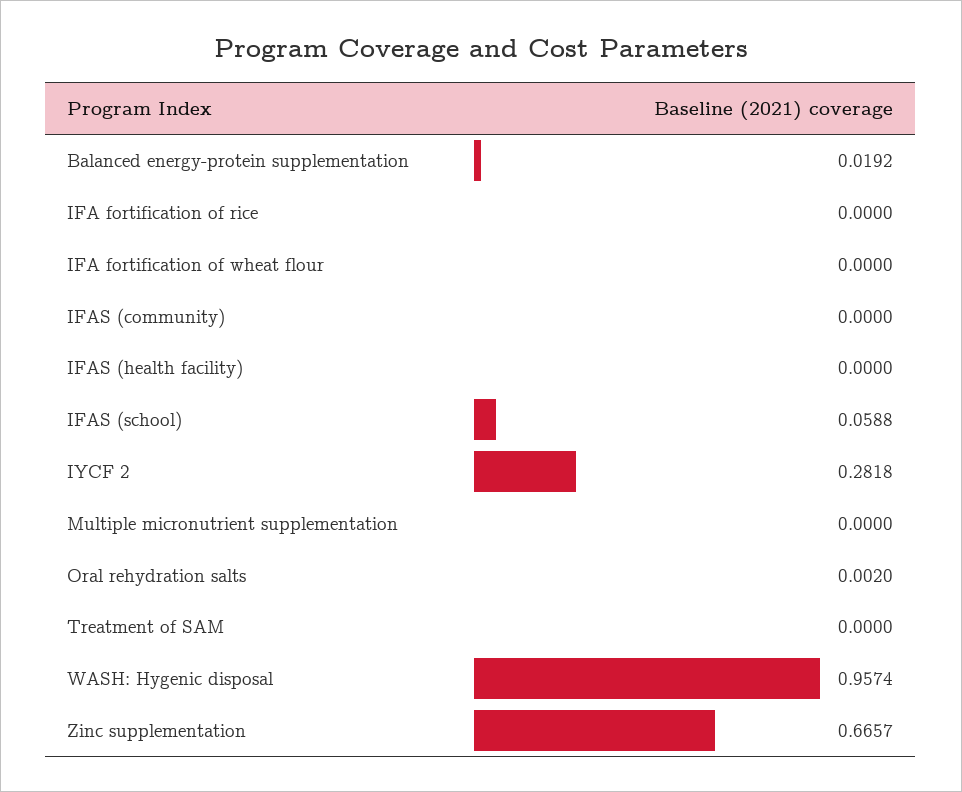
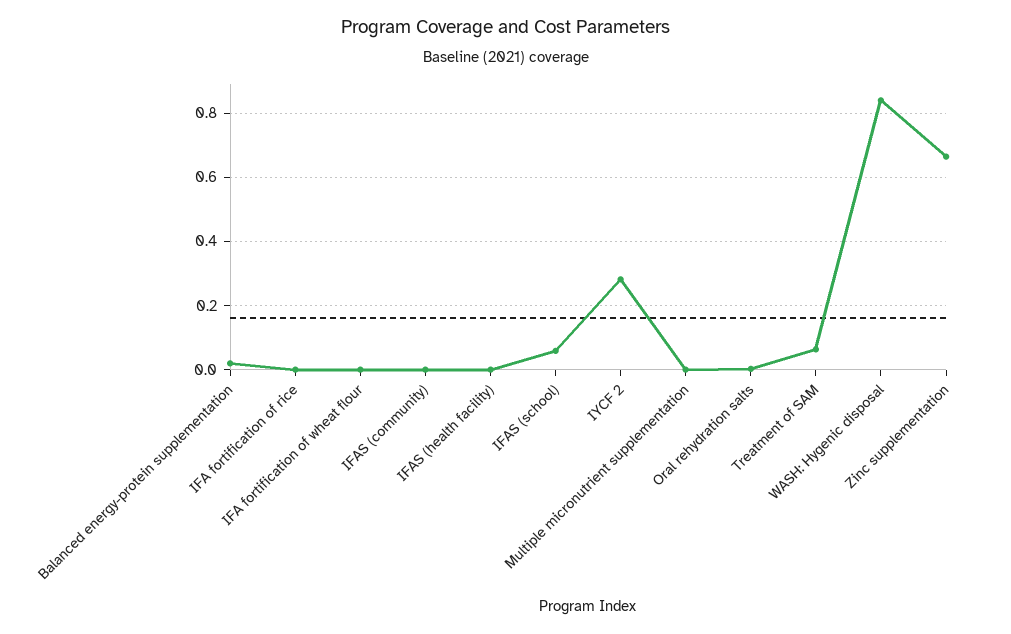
  {
    "Balanced energy-protein supplementation": 0.0192,
    "IFA fortification of rice": 0,
    "IFA fortification of wheat flour": 0,
    "IFAS (community)": 0,
    "IFAS (health facility)": 0,
    "IFAS (school)": 0.0588,
    "IYCF 2": 0.2818,
    "Multiple micronutrient supplementation": 0,
    "Oral rehydration salts": 0.002,
-   "Treatment of SAM": 0,
+   "Treatment of SAM": 0.06,
-   "WASH: Hygenic disposal": 0.9574,
+   "WASH: Hygenic disposal": 0.84,
    "Zinc supplementation": 0.6657
  }

